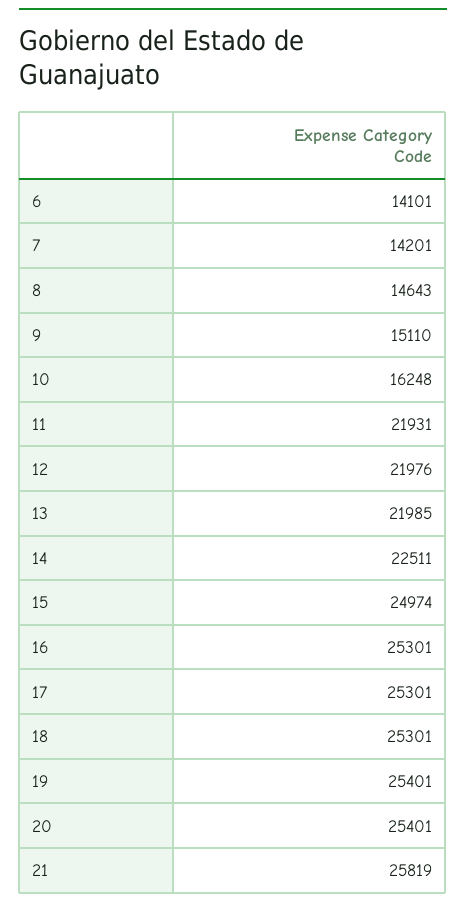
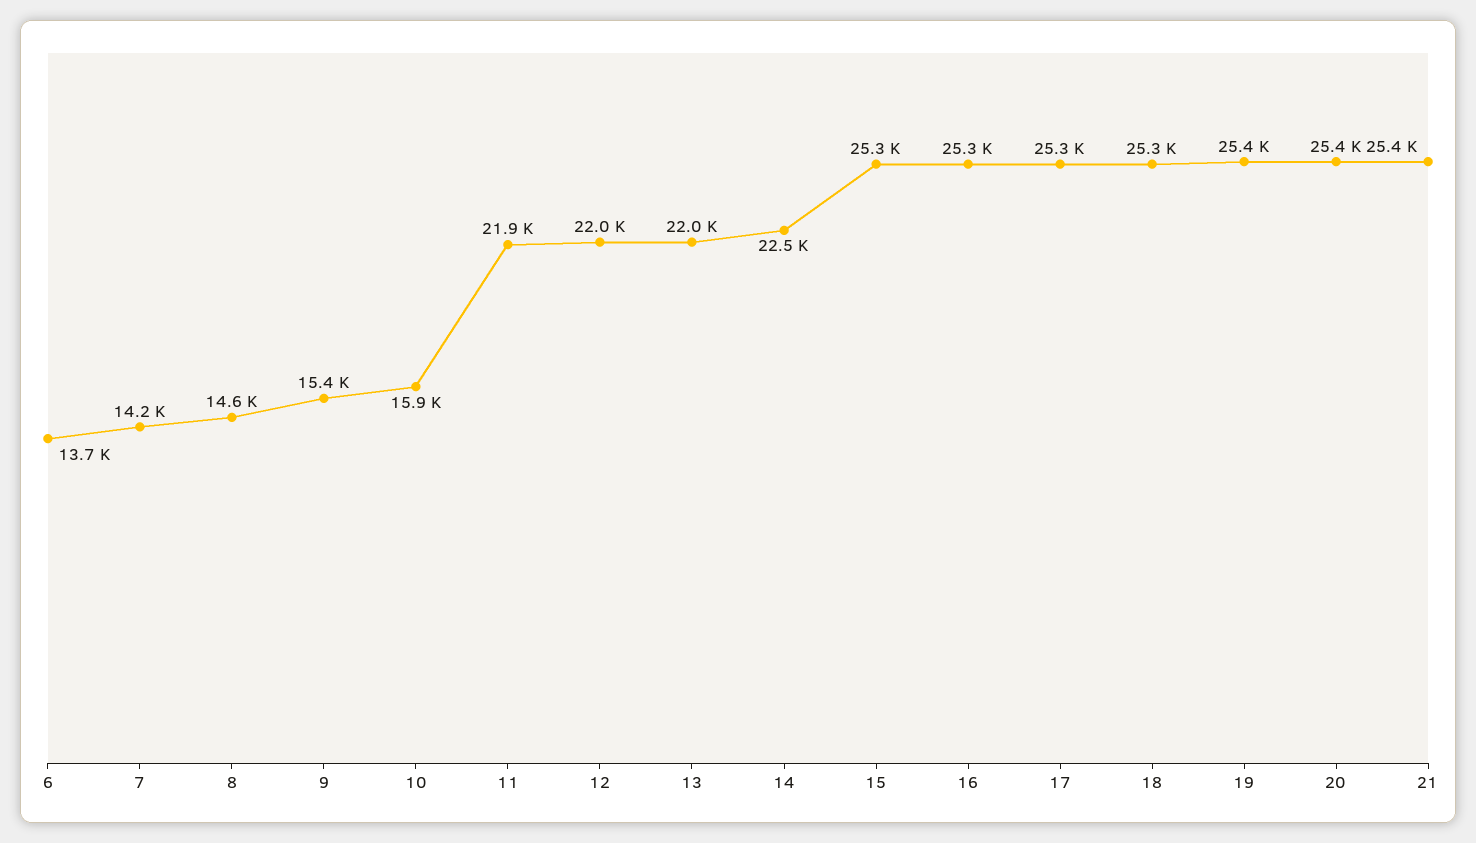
  {
-   "6": 14101,
+   "6": 13700,
    "7": 14201,
    "8": 14643,
-   "9": 15110,
+   "9": 15400,
-   "10": 16248,
+   "10": 15900,
    "11": 21931,
    "12": 21976,
    "13": 21985,
    "14": 22511,
-   "15": 24974,
+   "15": 25300,
    "16": 25301,
    "17": 25301,
    "18": 25301,
    "19": 25401,
    "20": 25401,
-   "21": 25819
+   "21": 25400
  }

